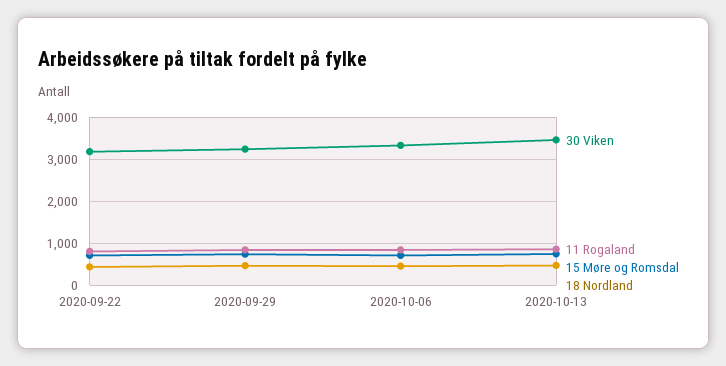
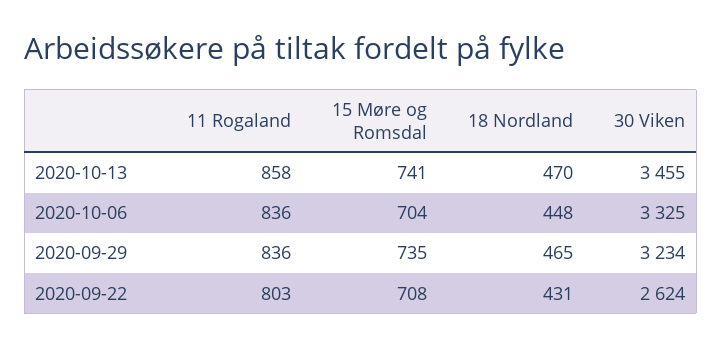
  {
    "30 Viken": {
-     "2020-09-22": 3200,
+     "2020-09-22": 2624,
      "2020-09-29": 3234,
      "2020-10-06": 3325,
      "2020-10-13": 3455
    },
    "11 Rogaland": {
      "2020-09-22": 803,
      "2020-09-29": 836,
      "2020-10-06": 836,
      "2020-10-13": 858
    },
    "15 Møre og Romsdal": {
      "2020-09-22": 708,
      "2020-09-29": 735,
      "2020-10-06": 704,
      "2020-10-13": 741
    },
    "18 Nordland": {
      "2020-09-22": 431,
      "2020-09-29": 465,
      "2020-10-06": 448,
      "2020-10-13": 470
    }
  }

